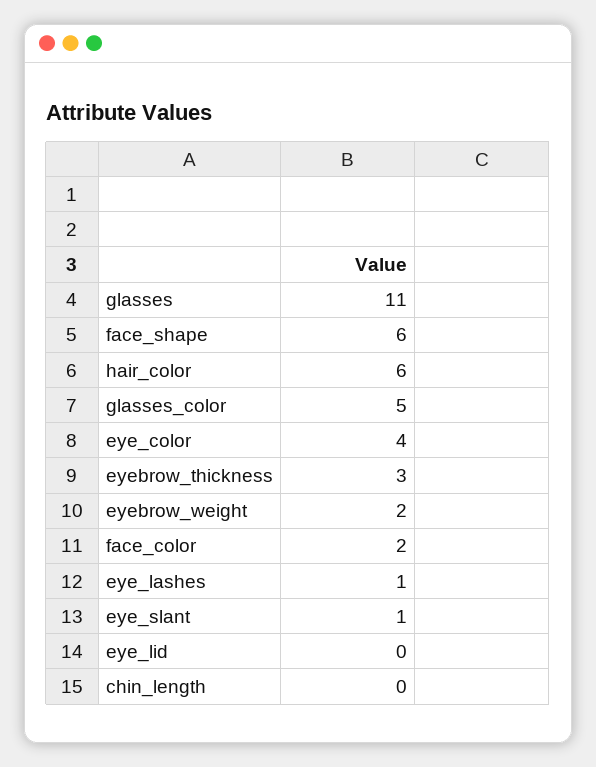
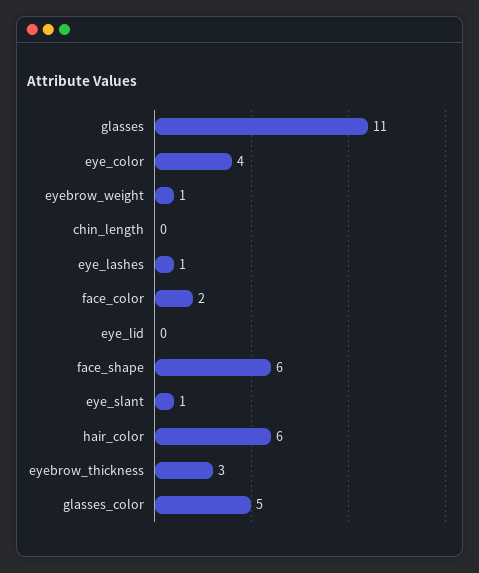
  {
    "glasses": 11,
    "face_shape": 6,
    "hair_color": 6,
    "glasses_color": 5,
    "eye_color": 4,
    "eyebrow_thickness": 3,
-   "eyebrow_weight": 2,
+   "eyebrow_weight": 1,
    "face_color": 2,
    "eye_lashes": 1,
    "eye_slant": 1,
    "eye_lid": 0,
    "chin_length": 0
  }

